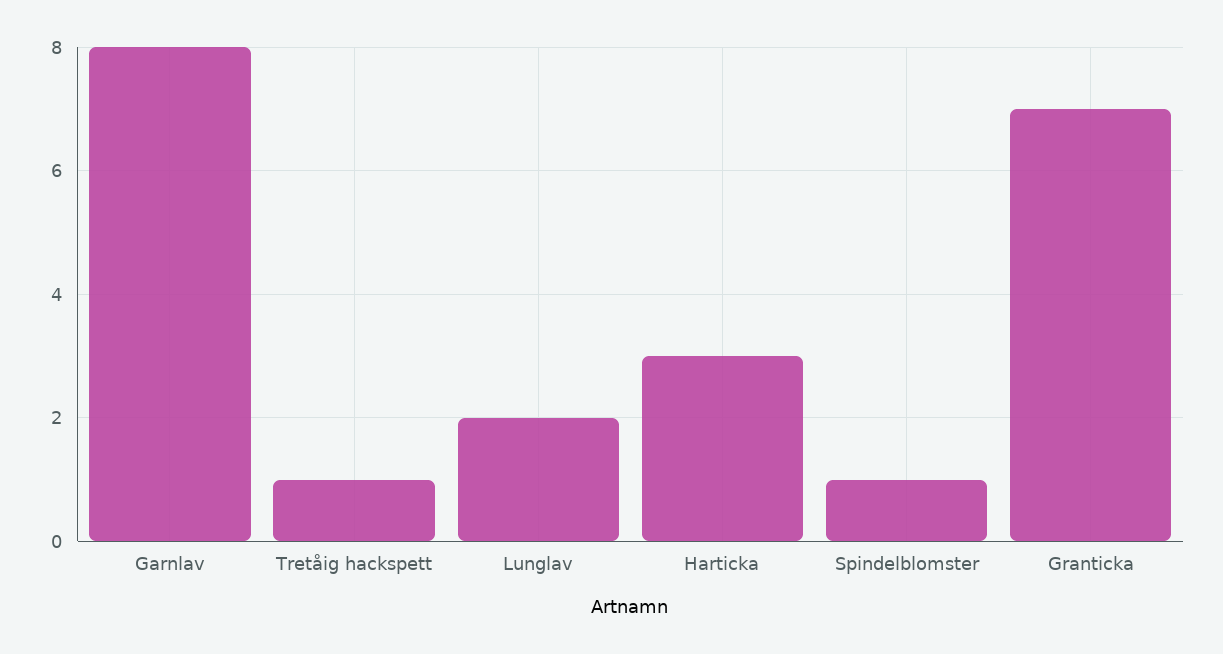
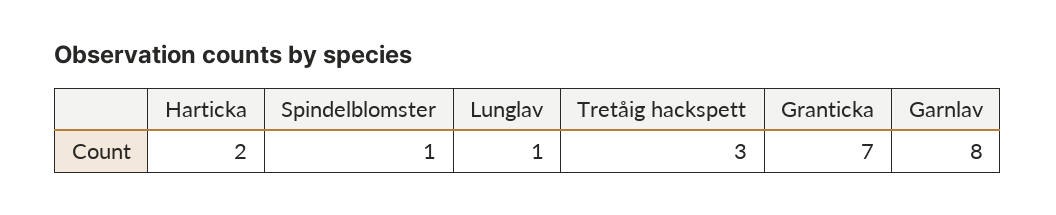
  {
    "Garnlav": 8,
-   "Tretåig hackspett": 1,
+   "Tretåig hackspett": 3,
-   "Lunglav": 2,
+   "Lunglav": 1,
-   "Harticka": 3,
+   "Harticka": 2,
    "Spindelblomster": 1,
    "Granticka": 7
  }

